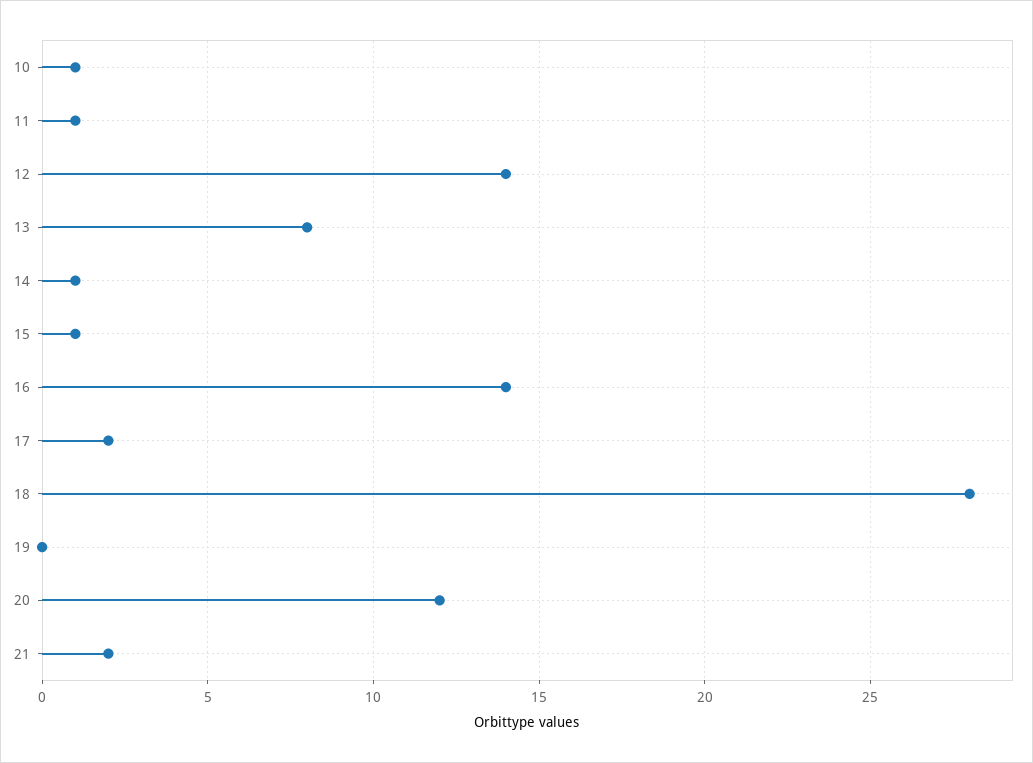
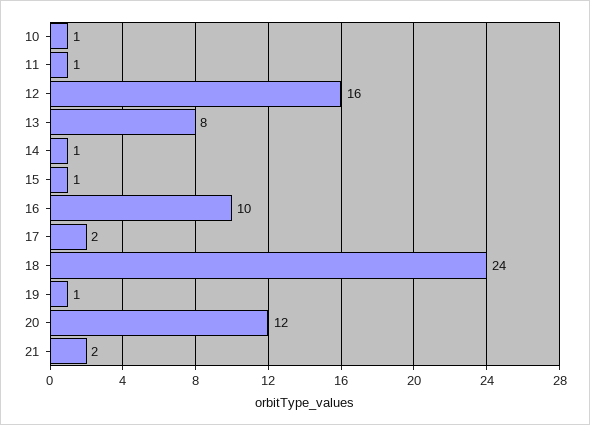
  {
    "10": 1,
    "11": 1,
-   "12": 14,
+   "12": 16,
    "13": 8,
    "14": 1,
    "15": 1,
-   "16": 14,
+   "16": 10,
    "17": 2,
-   "18": 28,
+   "18": 24,
-   "19": 0,
+   "19": 1,
    "20": 12,
    "21": 2
  }

